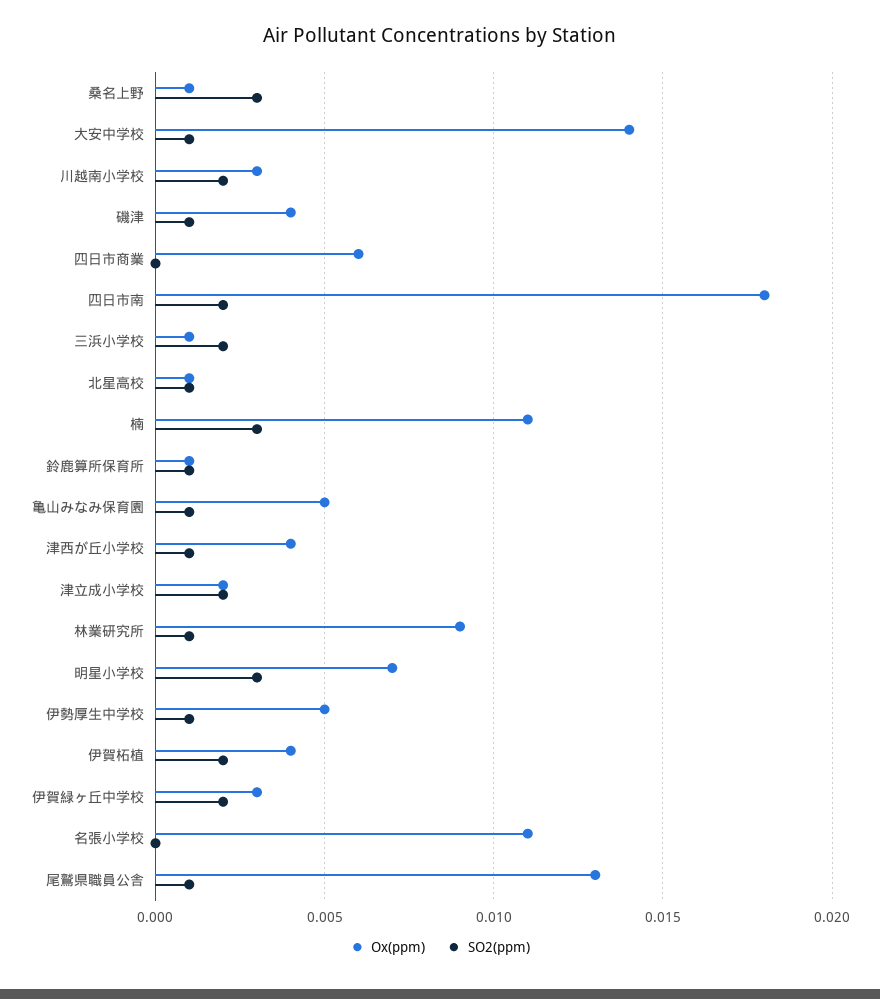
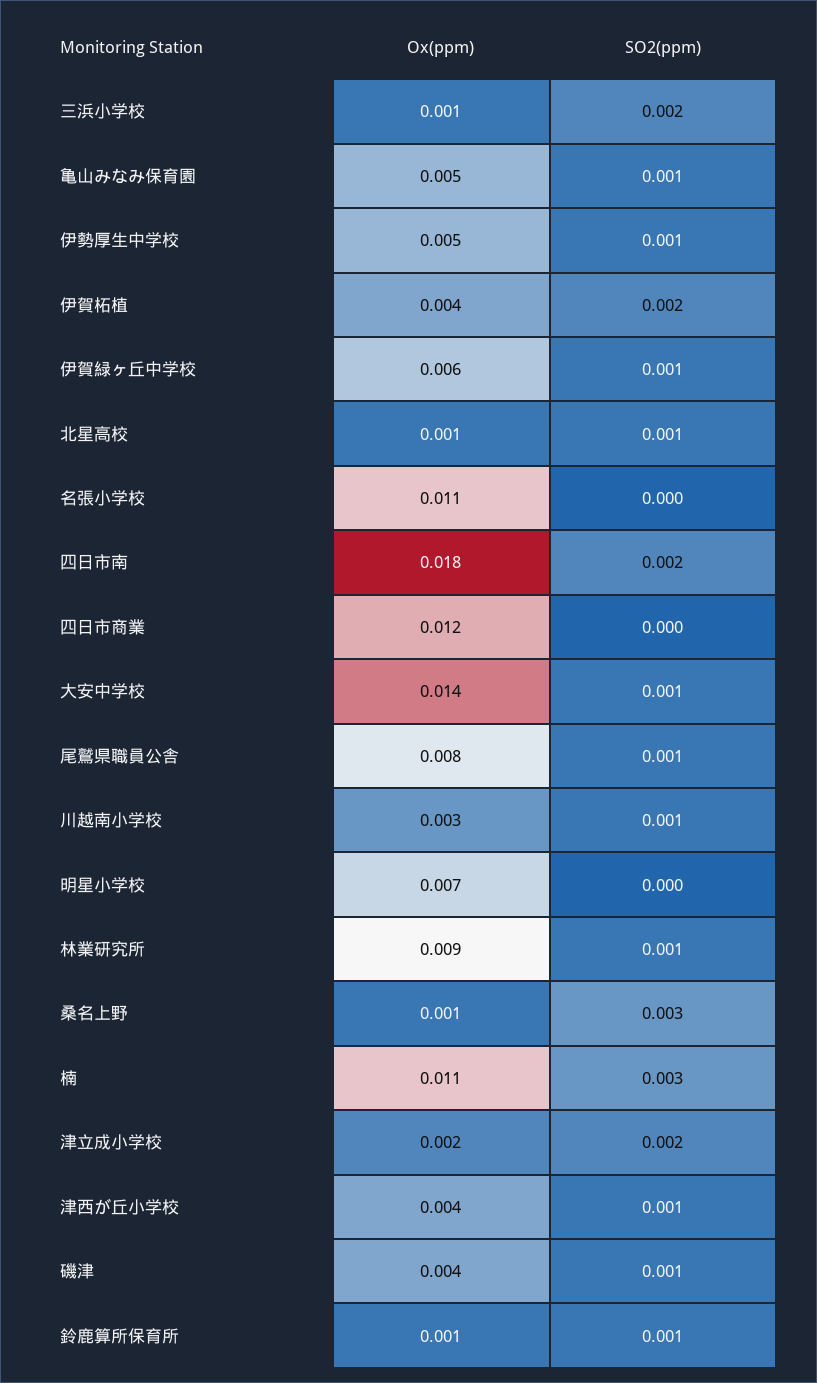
  {
    "Ox(ppm)": {
      "桑名上野": 0.001,
      "大安中学校": 0.014,
      "川越南小学校": 0.003,
      "磯津": 0.004,
-     "四日市商業": 0.006,
+     "四日市商業": 0.012,
      "四日市南": 0.018,
      "三浜小学校": 0.001,
      "北星高校": 0.001,
      "楠": 0.011,
      "鈴鹿算所保育所": 0.001,
      "亀山みなみ保育園": 0.005,
      "津西が丘小学校": 0.004,
      "津立成小学校": 0.002,
      "林業研究所": 0.009,
      "明星小学校": 0.007,
      "伊勢厚生中学校": 0.005,
      "伊賀柘植": 0.004,
-     "伊賀緑ヶ丘中学校": 0.003,
+     "伊賀緑ヶ丘中学校": 0.006,
      "名張小学校": 0.011,
-     "尾鷲県職員公舎": 0.013
+     "尾鷲県職員公舎": 0.008
    },
    "SO2(ppm)": {
      "桑名上野": 0.003,
      "大安中学校": 0.001,
-     "川越南小学校": 0.002,
+     "川越南小学校": 0.001,
      "磯津": 0.001,
      "四日市商業": 0,
      "四日市南": 0.002,
      "三浜小学校": 0.002,
      "北星高校": 0.001,
      "楠": 0.003,
      "鈴鹿算所保育所": 0.001,
      "亀山みなみ保育園": 0.001,
      "津西が丘小学校": 0.001,
      "津立成小学校": 0.002,
      "林業研究所": 0.001,
-     "明星小学校": 0.003,
+     "明星小学校": 0,
      "伊勢厚生中学校": 0.001,
      "伊賀柘植": 0.002,
-     "伊賀緑ヶ丘中学校": 0.002,
+     "伊賀緑ヶ丘中学校": 0.001,
      "名張小学校": 0,
      "尾鷲県職員公舎": 0.001
    }
  }

